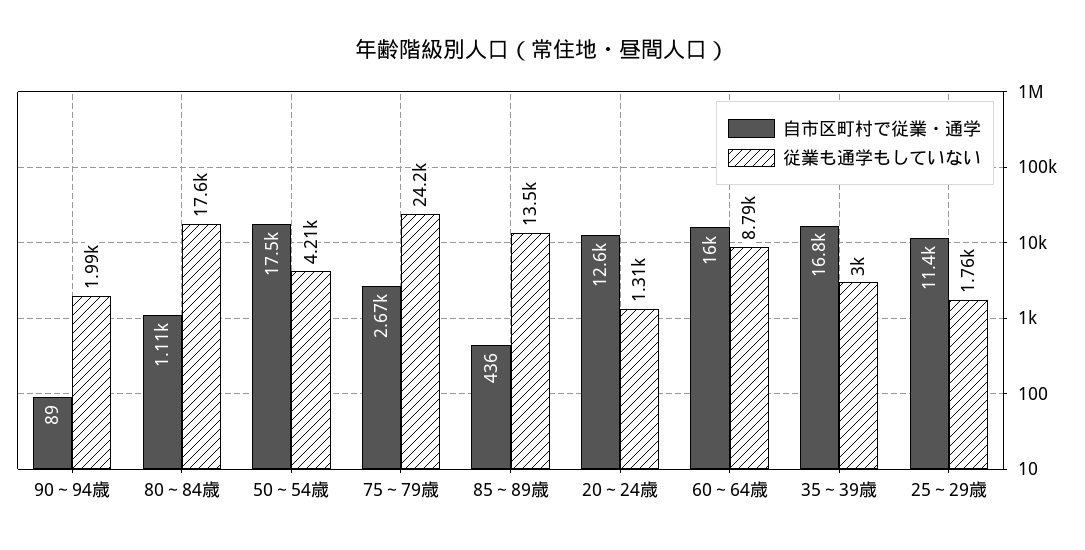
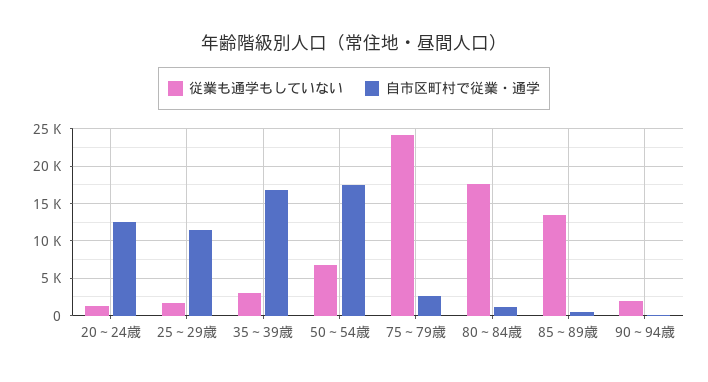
  {
    "自市区町村で従業・通学": {
      "90～94歳": 89,
      "80～84歳": 1110,
      "50～54歳": 17500,
      "75～79歳": 2670,
      "85～89歳": 436,
      "20～24歳": 12600,
-     "60～64歳": 16000,
      "35～39歳": 16800,
      "25～29歳": 11400
    },
    "従業も通学もしていない": {
      "90～94歳": 1990,
      "80～84歳": 17600,
-     "50～54歳": 4210,
+     "50～54歳": 7000,
      "75～79歳": 24200,
      "85～89歳": 13500,
      "20～24歳": 1310,
-     "60～64歳": 8790,
      "35～39歳": 3000,
      "25～29歳": 1760
    }
  }

